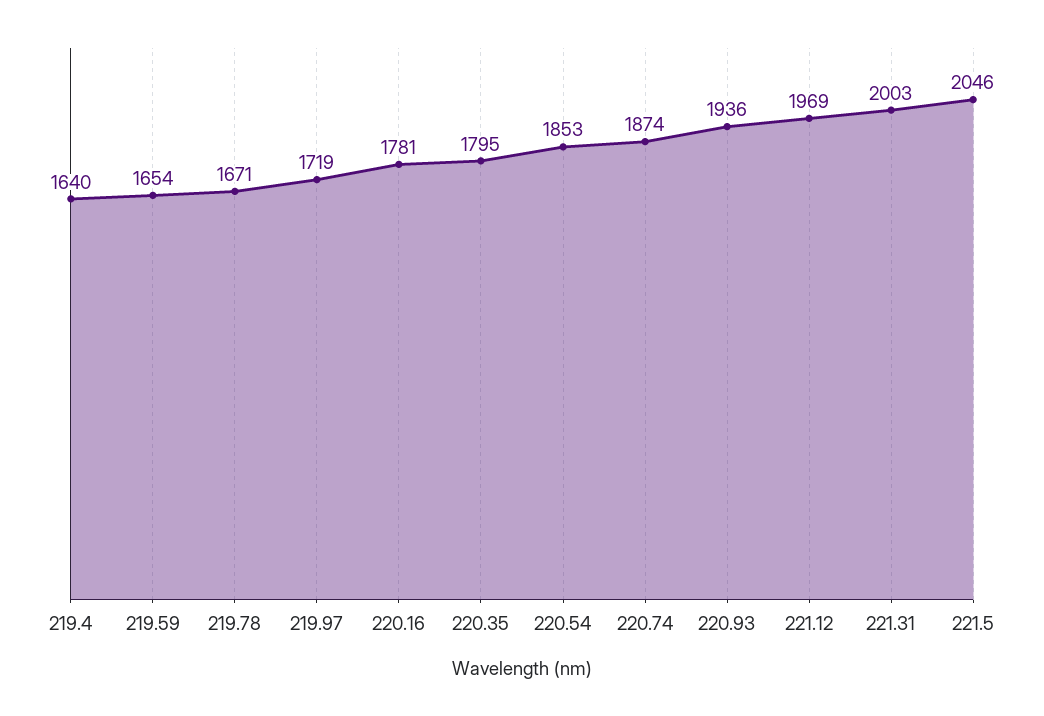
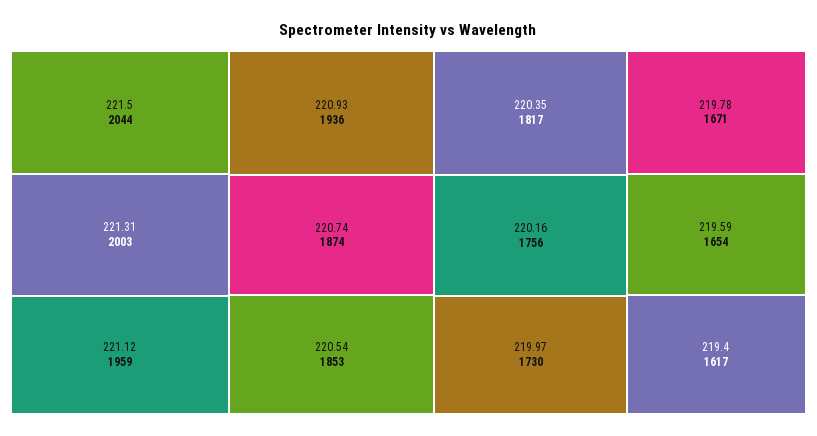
  {
-   "219.4": 1640,
+   "219.4": 1617,
    "219.59": 1654,
    "219.78": 1671,
-   "219.97": 1719,
+   "219.97": 1730,
-   "220.16": 1781,
+   "220.16": 1756,
-   "220.35": 1795,
+   "220.35": 1817,
    "220.54": 1853,
    "220.74": 1874,
    "220.93": 1936,
-   "221.12": 1969,
+   "221.12": 1959,
    "221.31": 2003,
-   "221.5": 2046
+   "221.5": 2044
  }

